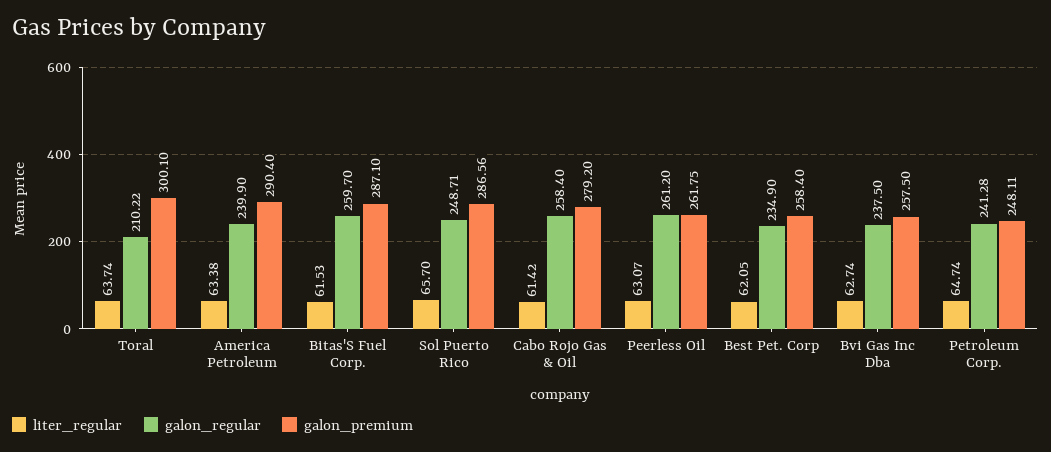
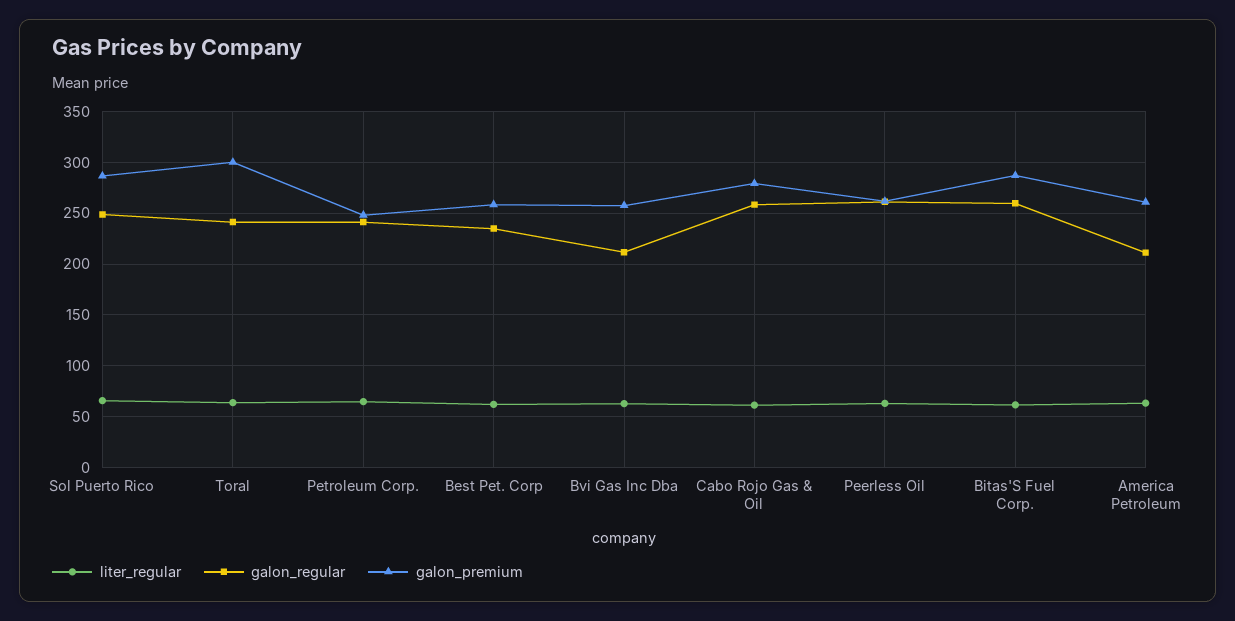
  {
    "liter_regular": {
      "Toral": 63.74,
      "America Petroleum": 63.38,
      "Bitas'S Fuel Corp.": 61.53,
      "Sol Puerto Rico": 65.7,
      "Cabo Rojo Gas & Oil": 61.42,
      "Peerless Oil": 63.07,
      "Best Pet. Corp": 62.05,
      "Bvi Gas Inc Dba": 62.74,
      "Petroleum Corp.": 64.74
    },
    "galon_regular": {
-     "Toral": 210.22,
+     "Toral": 240,
-     "America Petroleum": 239.9,
+     "America Petroleum": 210,
      "Bitas'S Fuel Corp.": 259.7,
      "Sol Puerto Rico": 248.71,
      "Cabo Rojo Gas & Oil": 258.4,
      "Peerless Oil": 261.2,
      "Best Pet. Corp": 234.9,
-     "Bvi Gas Inc Dba": 237.5,
+     "Bvi Gas Inc Dba": 210,
      "Petroleum Corp.": 241.28
    },
    "galon_premium": {
      "Toral": 300.1,
-     "America Petroleum": 290.4,
+     "America Petroleum": 260,
      "Bitas'S Fuel Corp.": 287.1,
      "Sol Puerto Rico": 286.56,
      "Cabo Rojo Gas & Oil": 279.2,
      "Peerless Oil": 261.75,
      "Best Pet. Corp": 258.4,
      "Bvi Gas Inc Dba": 257.5,
      "Petroleum Corp.": 248.11
    }
  }

